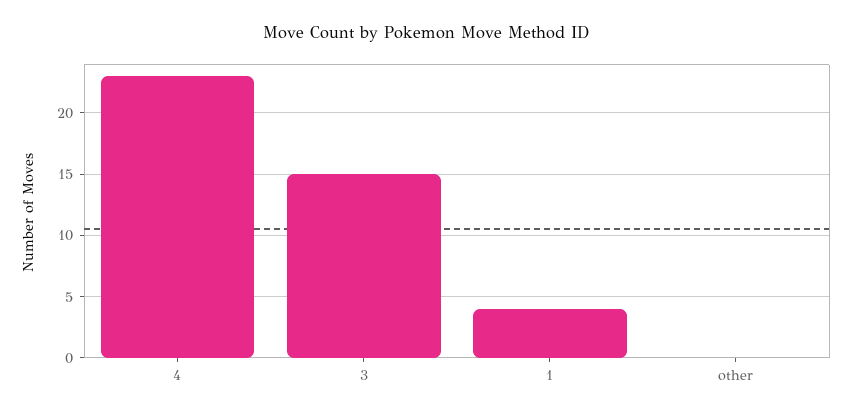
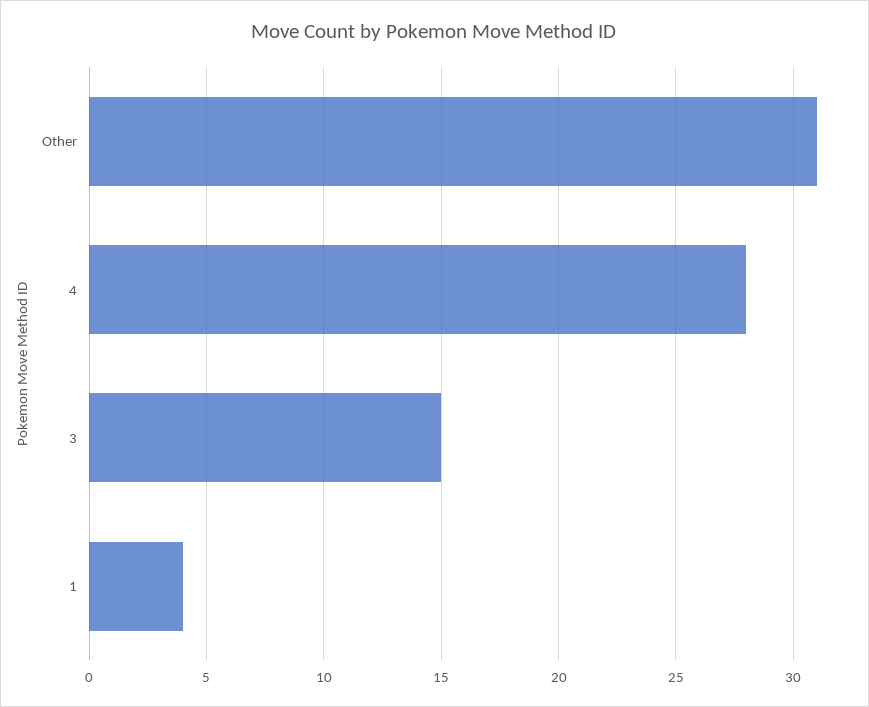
  {
-   "4": 23,
+   "4": 28,
    "3": 15,
    "1": 4,
-   "other": 0
+   "other": 31
  }

